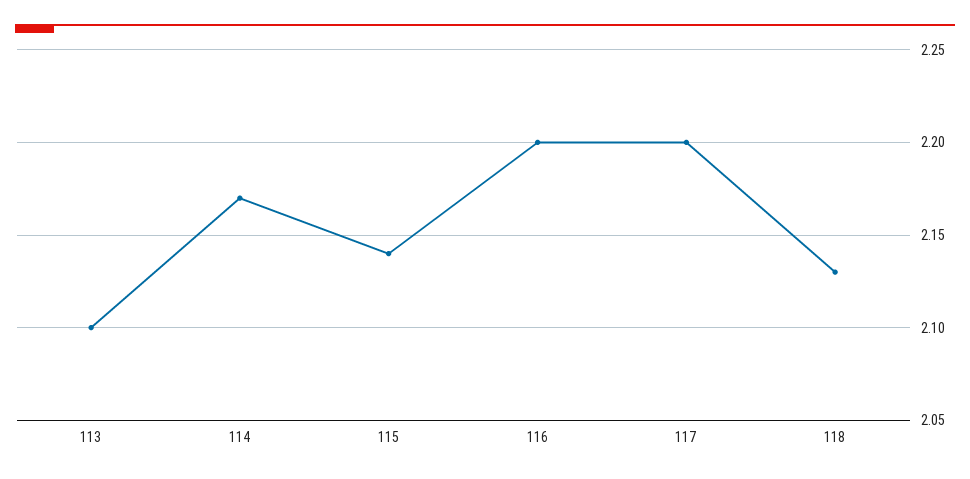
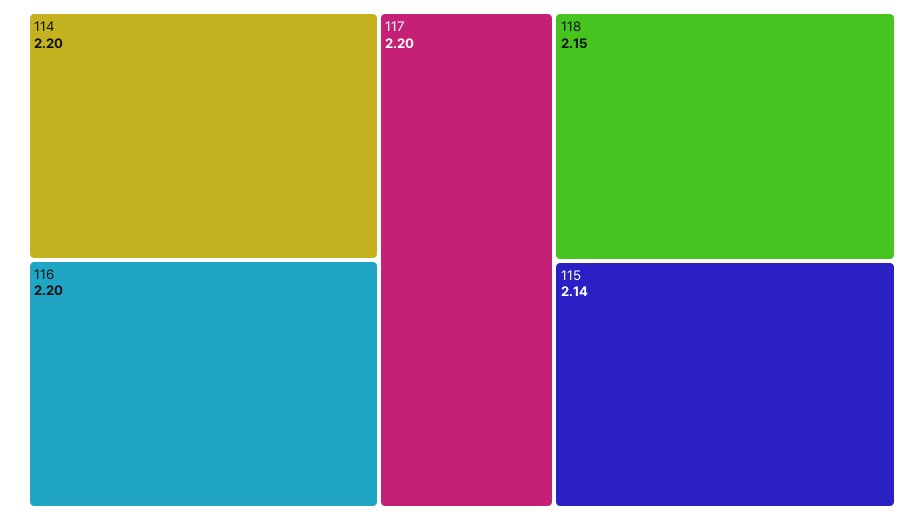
  {
-   "113": 2.1,
-   "114": 2.17,
+   "114": 2.2,
    "115": 2.14,
    "116": 2.2,
    "117": 2.2,
-   "118": 2.13
+   "118": 2.15
  }

